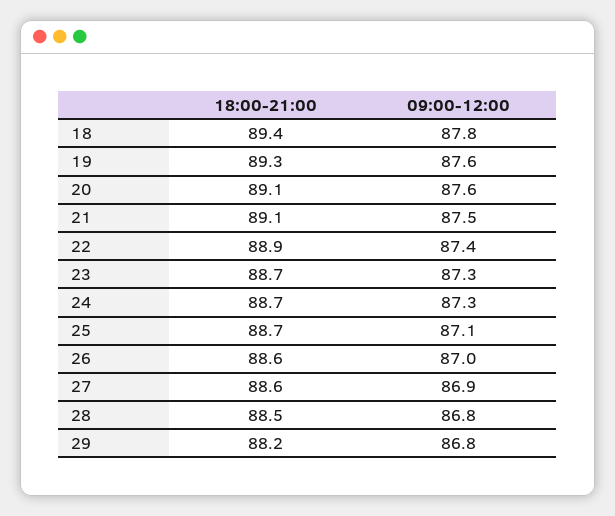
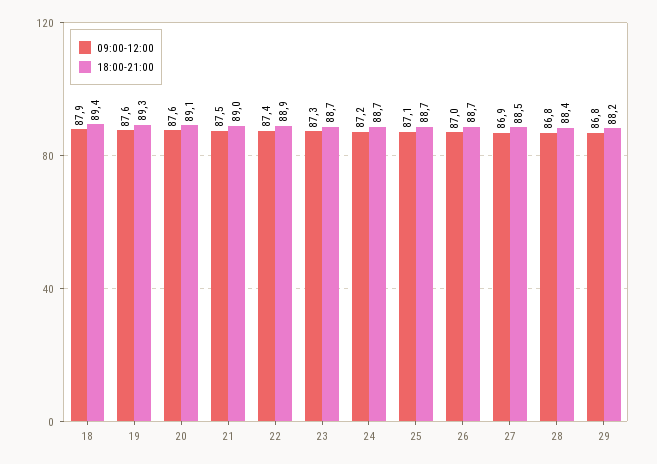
  {
    "18:00-21:00": {
      "18": 89.4,
      "19": 89.3,
      "20": 89.1,
-     "21": 89.1,
+     "21": 89,
      "22": 88.9,
      "23": 88.7,
      "24": 88.7,
      "25": 88.7,
-     "26": 88.6,
+     "26": 88.7,
-     "27": 88.6,
+     "27": 88.5,
-     "28": 88.5,
+     "28": 88.4,
      "29": 88.2
    },
    "09:00-12:00": {
-     "18": 87.8,
+     "18": 87.9,
      "19": 87.6,
      "20": 87.6,
      "21": 87.5,
      "22": 87.4,
      "23": 87.3,
-     "24": 87.3,
+     "24": 87.2,
      "25": 87.1,
      "26": 87,
      "27": 86.9,
      "28": 86.8,
      "29": 86.8
    }
  }

